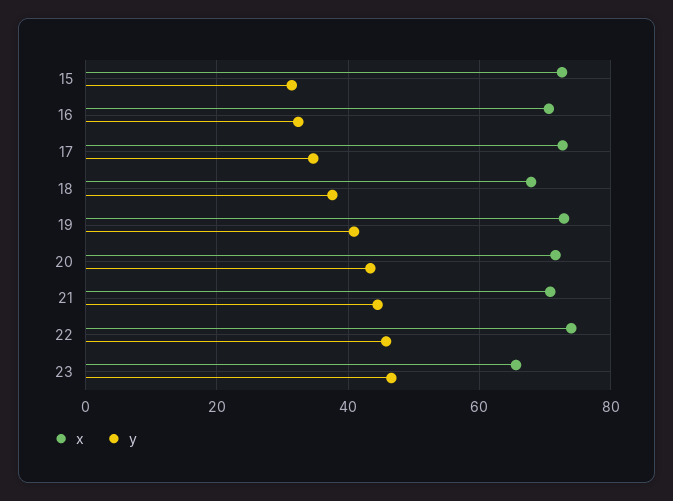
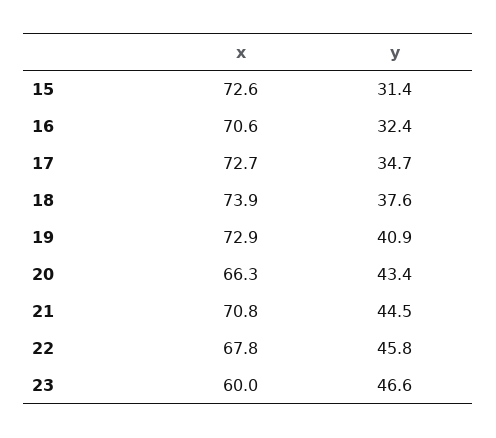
  {
    "x": {
      "15": 72.6,
      "16": 70.6,
      "17": 72.7,
-     "18": 68,
+     "18": 73.9,
      "19": 72.9,
-     "20": 72,
+     "20": 66.3,
      "21": 70.8,
-     "22": 74,
+     "22": 67.8,
-     "23": 66
+     "23": 60
    },
    "y": {
      "15": 31.4,
      "16": 32.4,
      "17": 34.7,
      "18": 37.6,
      "19": 40.9,
      "20": 43.4,
      "21": 44.5,
      "22": 45.8,
      "23": 46.6
    }
  }

